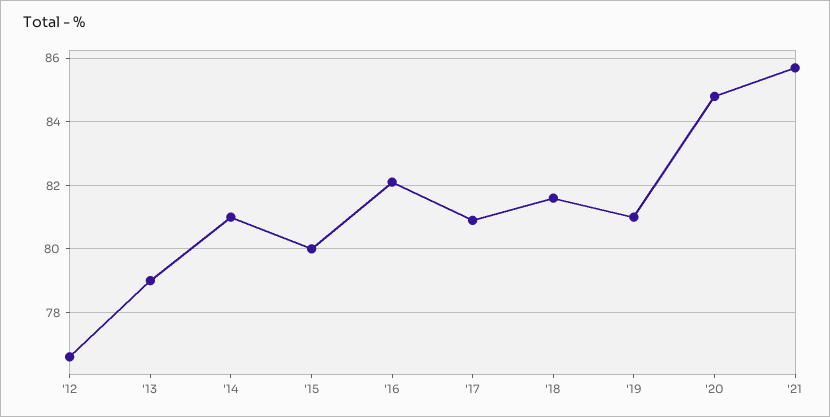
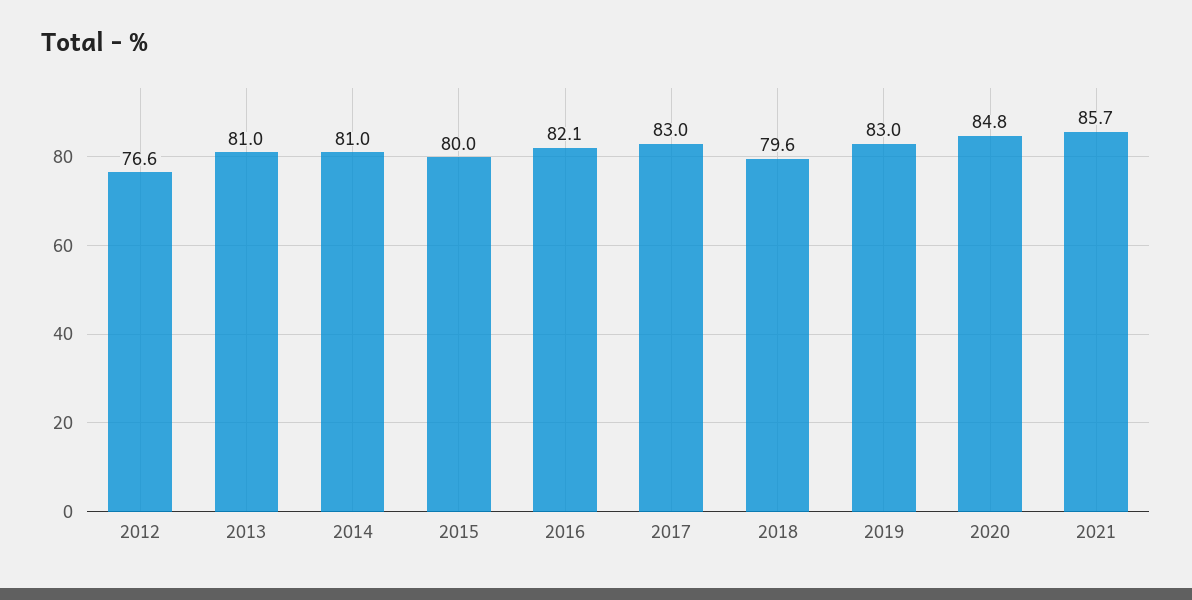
  {
    "'12": 76.6,
-   "'13": 79,
+   "'13": 81,
    "'14": 81,
    "'15": 80,
    "'16": 82.1,
-   "'17": 81,
+   "'17": 83,
-   "'18": 81.5,
+   "'18": 79.6,
-   "'19": 81,
+   "'19": 83,
    "'20": 84.8,
    "'21": 85.7
  }

